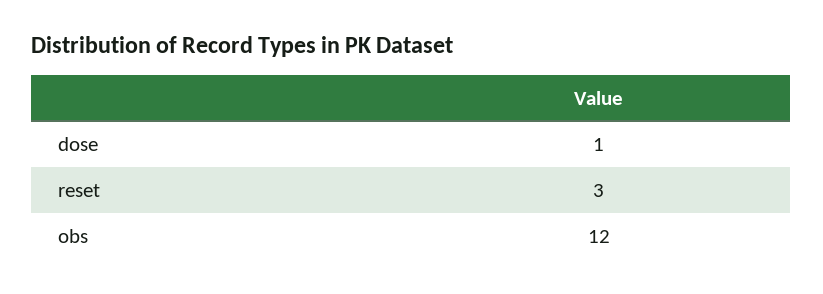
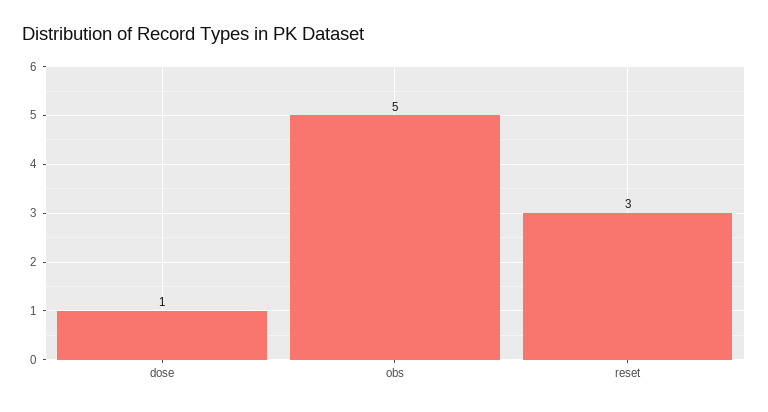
  {
    "dose": 1,
    "reset": 3,
-   "obs": 12
+   "obs": 5
  }

